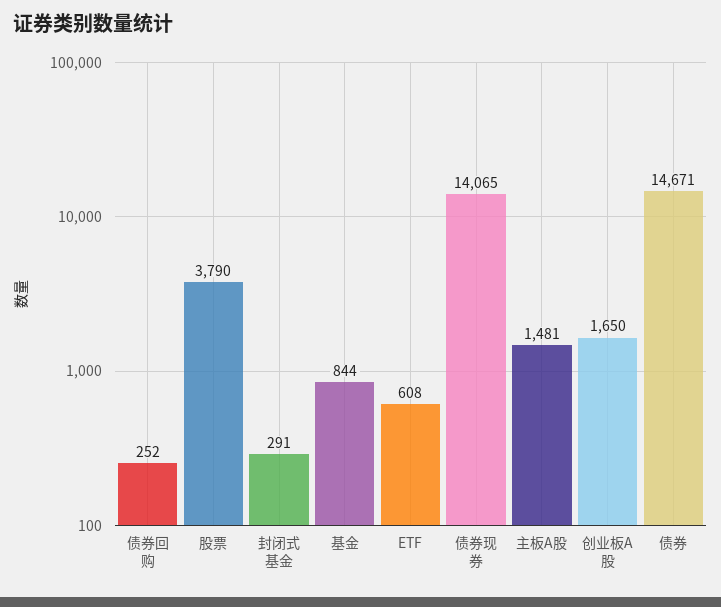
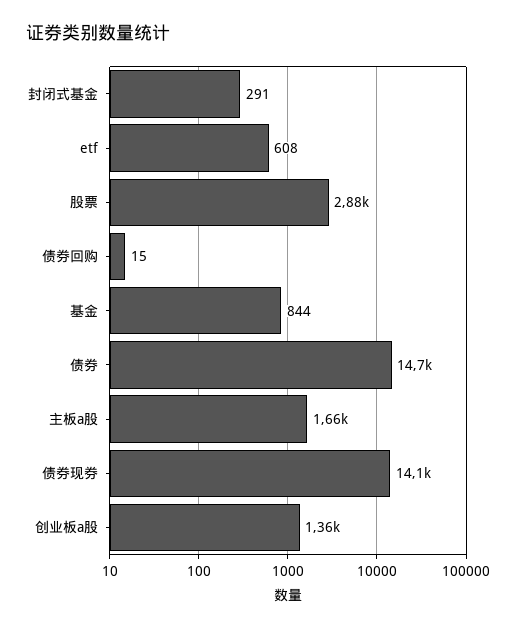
  {
-   "债券回购": 252,
+   "债券回购": 15,
-   "股票": 3790,
+   "股票": 2880,
    "封闭式基金": 291,
    "基金": 844,
    "ETF": 608,
    "债券现券": 14065,
-   "主板A股": 1481,
+   "主板A股": 1660,
-   "创业板A股": 1650,
+   "创业板A股": 1360,
    "债券": 14671
  }

